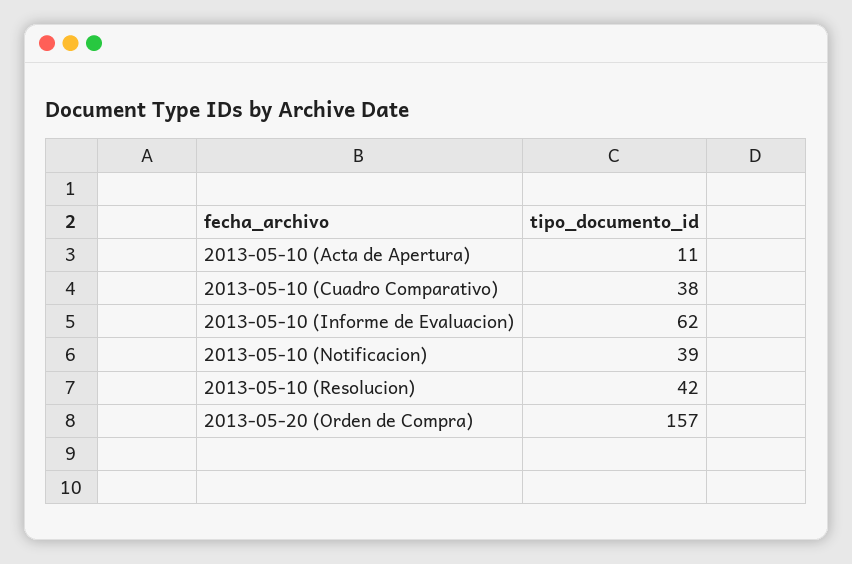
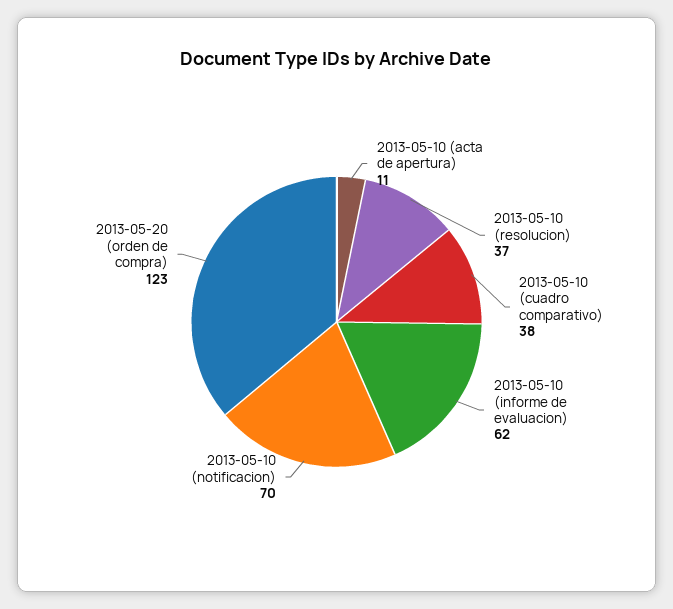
  {
    "2013-05-10 (Acta de Apertura)": 11,
    "2013-05-10 (Cuadro Comparativo)": 38,
    "2013-05-10 (Informe de Evaluacion)": 62,
-   "2013-05-10 (Notificacion)": 39,
+   "2013-05-10 (Notificacion)": 70,
-   "2013-05-10 (Resolucion)": 42,
+   "2013-05-10 (Resolucion)": 37,
-   "2013-05-20 (Orden de Compra)": 157
+   "2013-05-20 (Orden de Compra)": 123
  }

